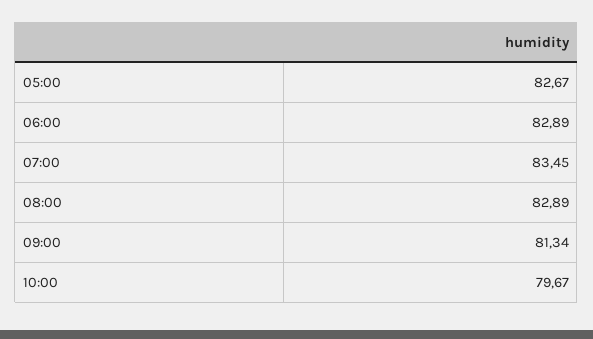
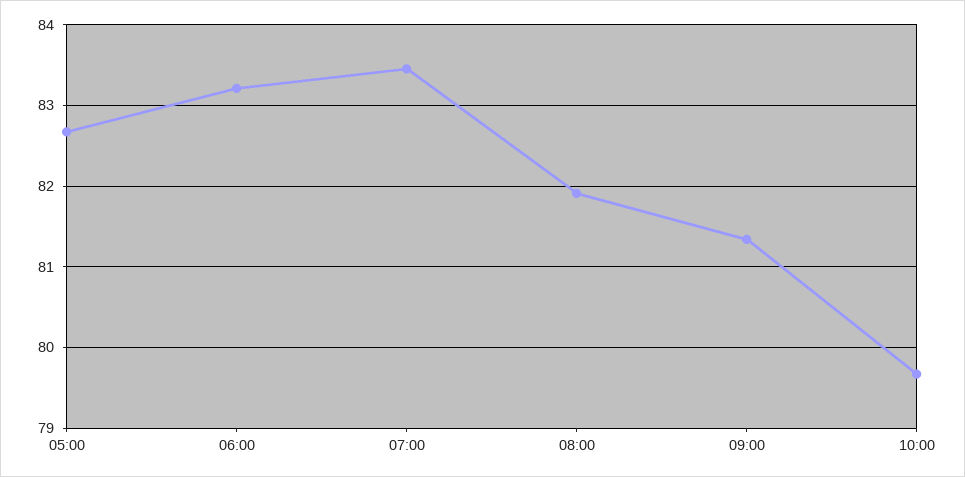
  {
    "05:00": 82.67,
-   "06:00": 82.89,
+   "06:00": 83.2,
    "07:00": 83.45,
-   "08:00": 82.89,
+   "08:00": 81.9,
    "09:00": 81.34,
    "10:00": 79.67
  }

